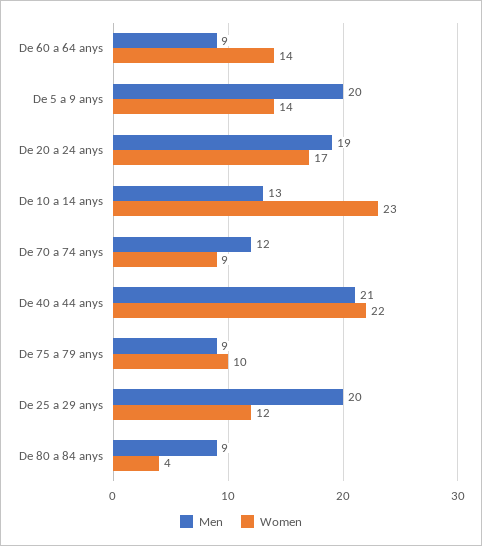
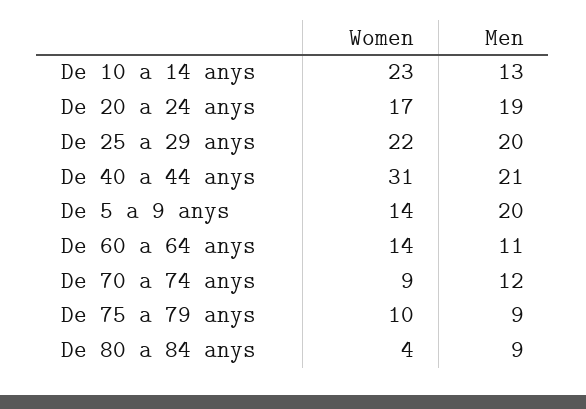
  {
    "Men": {
-     "De 60 a 64 anys": 9,
+     "De 60 a 64 anys": 11,
      "De 5 a 9 anys": 20,
      "De 20 a 24 anys": 19,
      "De 10 a 14 anys": 13,
      "De 70 a 74 anys": 12,
      "De 40 a 44 anys": 21,
      "De 75 a 79 anys": 9,
      "De 25 a 29 anys": 20,
      "De 80 a 84 anys": 9
    },
    "Women": {
      "De 60 a 64 anys": 14,
      "De 5 a 9 anys": 14,
      "De 20 a 24 anys": 17,
      "De 10 a 14 anys": 23,
      "De 70 a 74 anys": 9,
-     "De 40 a 44 anys": 22,
+     "De 40 a 44 anys": 31,
      "De 75 a 79 anys": 10,
-     "De 25 a 29 anys": 12,
+     "De 25 a 29 anys": 22,
      "De 80 a 84 anys": 4
    }
  }

